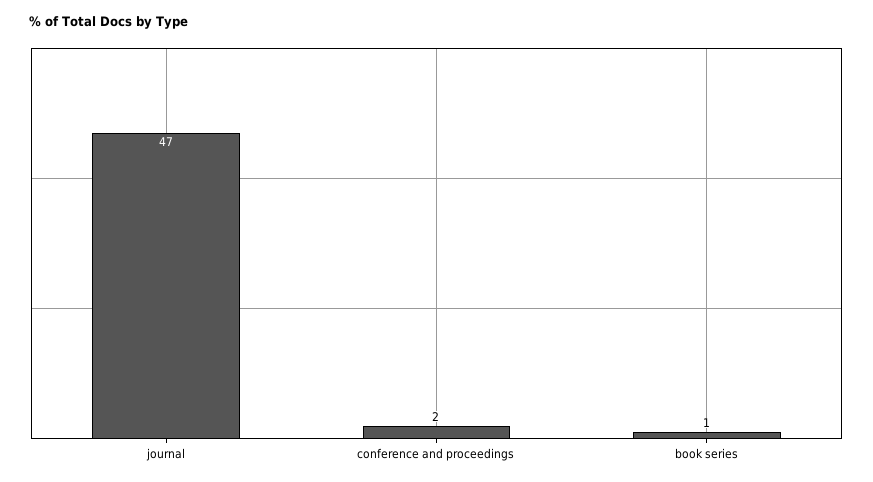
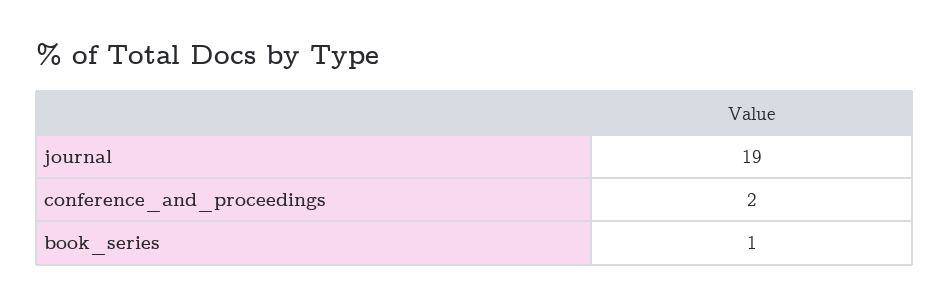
  {
-   "journal": 47,
+   "journal": 19,
    "conference and proceedings": 2,
    "book series": 1
  }

